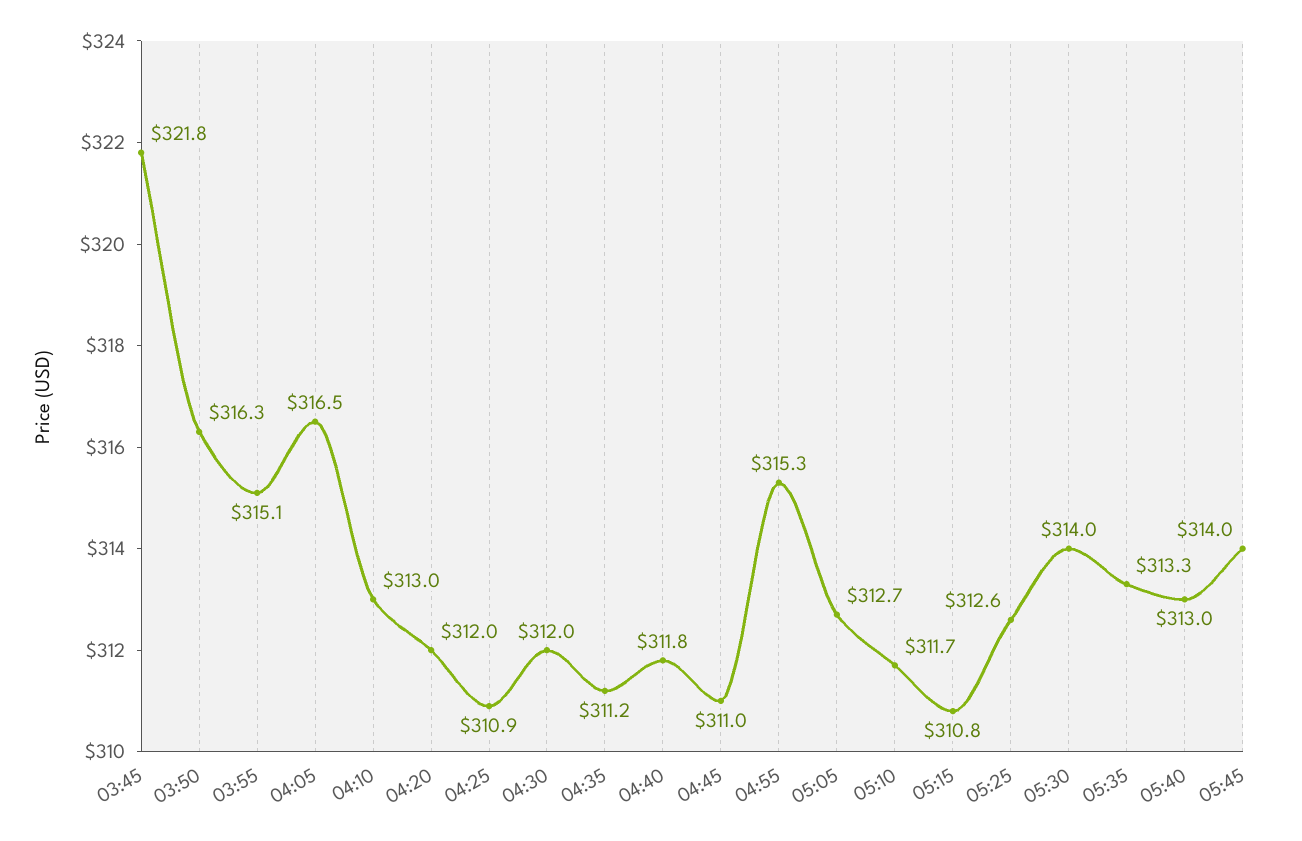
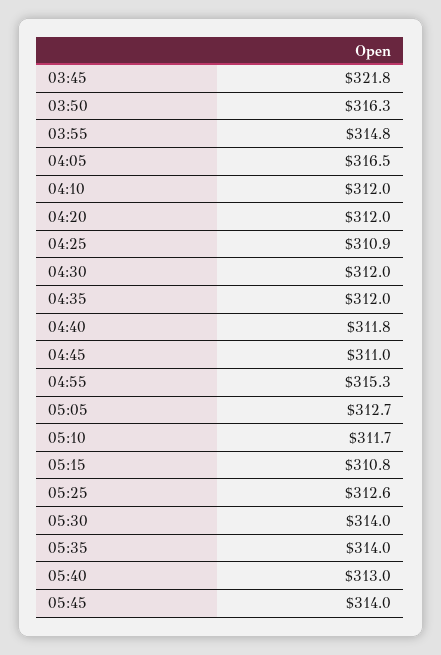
  {
    "03:45": 321.8,
    "03:50": 316.3,
-   "03:55": 315.1,
+   "03:55": 314.8,
    "04:05": 316.5,
-   "04:10": 313,
+   "04:10": 312,
    "04:20": 312,
    "04:25": 310.9,
    "04:30": 312,
-   "04:35": 311.2,
+   "04:35": 312,
    "04:40": 311.8,
    "04:45": 311,
    "04:55": 315.3,
    "05:05": 312.7,
    "05:10": 311.7,
    "05:15": 310.8,
    "05:25": 312.6,
    "05:30": 314,
-   "05:35": 313.3,
+   "05:35": 314,
    "05:40": 313,
    "05:45": 314
  }

